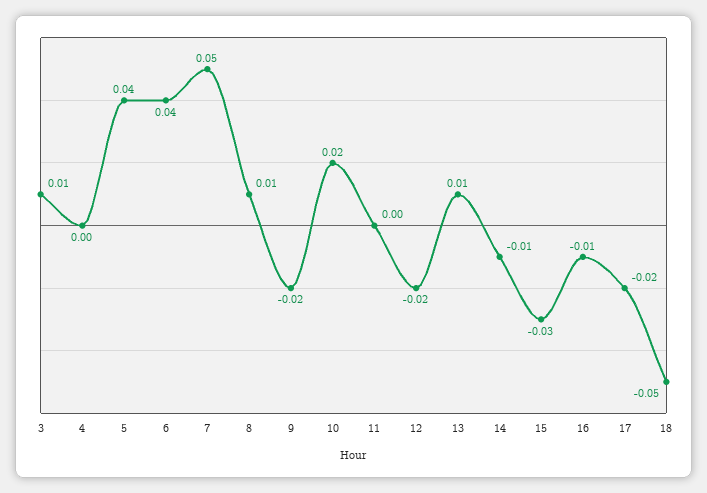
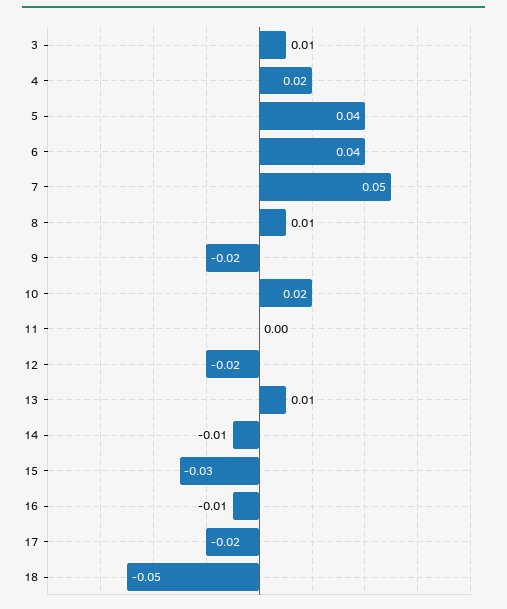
  {
    "3": 0.01,
-   "4": 0,
+   "4": 0.02,
    "5": 0.04,
    "6": 0.04,
    "7": 0.05,
    "8": 0.01,
    "9": -0.02,
    "10": 0.02,
    "11": 0,
    "12": -0.02,
    "13": 0.01,
    "14": -0.01,
    "15": -0.03,
    "16": -0.01,
    "17": -0.02,
    "18": -0.05
  }

